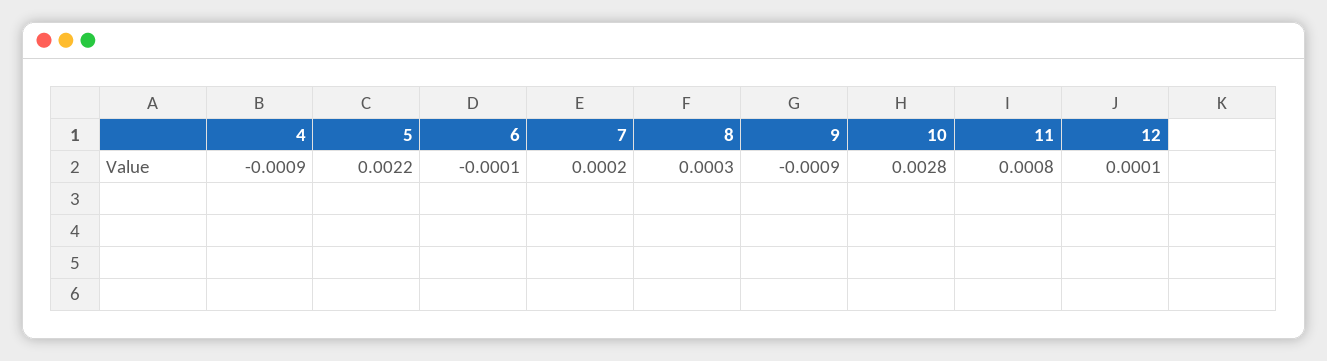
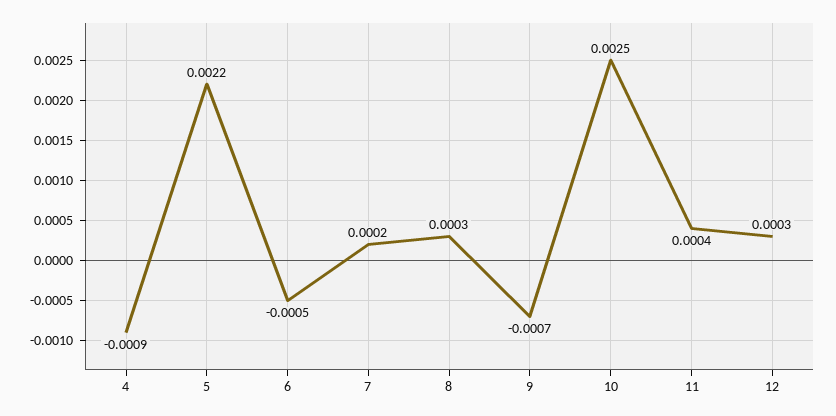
  {
    "4": -0.0009,
    "5": 0.0022,
-   "6": -0.0001,
+   "6": -0.0005,
    "7": 0.0002,
    "8": 0.0003,
-   "9": -0.0009,
+   "9": -0.0007,
-   "10": 0.0028,
+   "10": 0.0025,
-   "11": 0.0008,
+   "11": 0.0004,
-   "12": 0.0001
+   "12": 0.0003
  }

